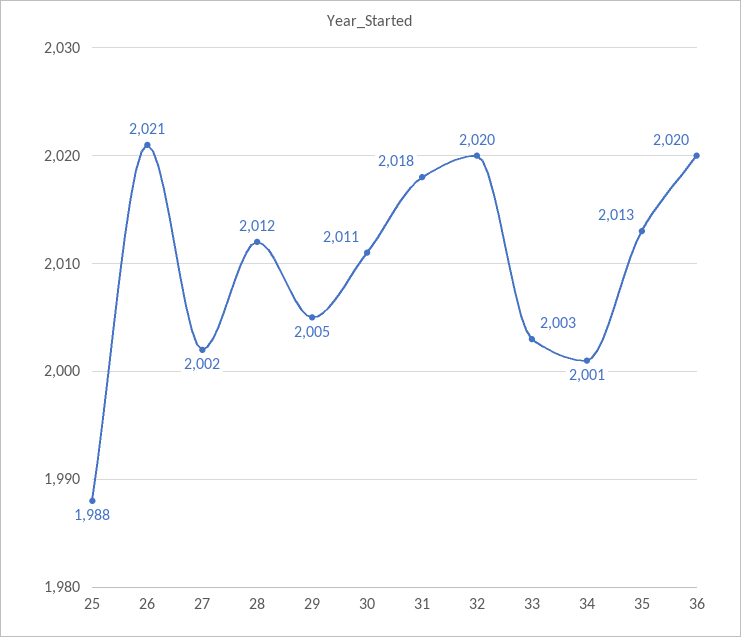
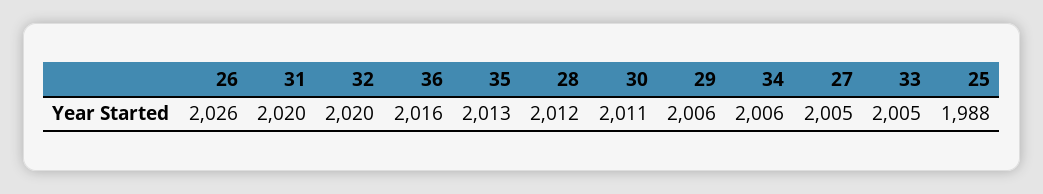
  {
    "25": 1988,
-   "26": 2021,
+   "26": 2026,
-   "27": 2002,
+   "27": 2005,
    "28": 2012,
-   "29": 2005,
+   "29": 2006,
    "30": 2011,
-   "31": 2018,
+   "31": 2020,
    "32": 2020,
-   "33": 2003,
+   "33": 2005,
-   "34": 2001,
+   "34": 2006,
    "35": 2013,
-   "36": 2020
+   "36": 2016
  }

